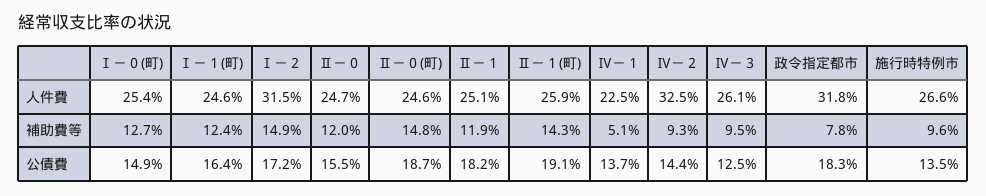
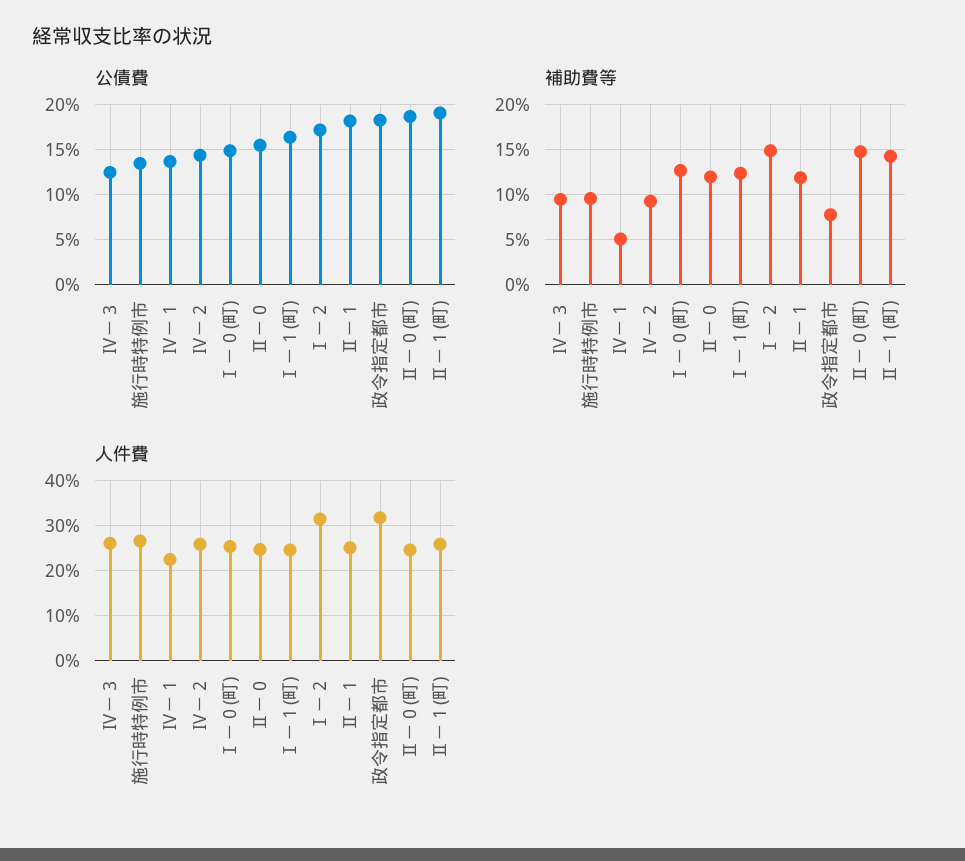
  {
    "人件費": {
      "Ⅰ－０(町)": 25.4,
      "Ⅰ－１(町)": 24.6,
      "Ⅰ－２": 31.5,
      "Ⅱ－０": 24.7,
      "Ⅱ－０(町)": 24.6,
      "Ⅱ－１": 25.1,
      "Ⅱ－１(町)": 25.9,
      "Ⅳ－１": 22.5,
-     "Ⅳ－２": 32.5,
+     "Ⅳ－２": 26,
      "Ⅳ－３": 26.1,
      "政令指定都市": 31.8,
      "施行時特例市": 26.6
    },
    "補助費等": {
      "Ⅰ－０(町)": 12.7,
      "Ⅰ－１(町)": 12.4,
      "Ⅰ－２": 14.9,
      "Ⅱ－０": 12,
      "Ⅱ－０(町)": 14.8,
      "Ⅱ－１": 11.9,
      "Ⅱ－１(町)": 14.3,
      "Ⅳ－１": 5.1,
      "Ⅳ－２": 9.3,
      "Ⅳ－３": 9.5,
      "政令指定都市": 7.8,
      "施行時特例市": 9.6
    },
    "公債費": {
      "Ⅰ－０(町)": 14.9,
      "Ⅰ－１(町)": 16.4,
      "Ⅰ－２": 17.2,
      "Ⅱ－０": 15.5,
      "Ⅱ－０(町)": 18.7,
      "Ⅱ－１": 18.2,
      "Ⅱ－１(町)": 19.1,
      "Ⅳ－１": 13.7,
      "Ⅳ－２": 14.4,
      "Ⅳ－３": 12.5,
      "政令指定都市": 18.3,
      "施行時特例市": 13.5
    }
  }

